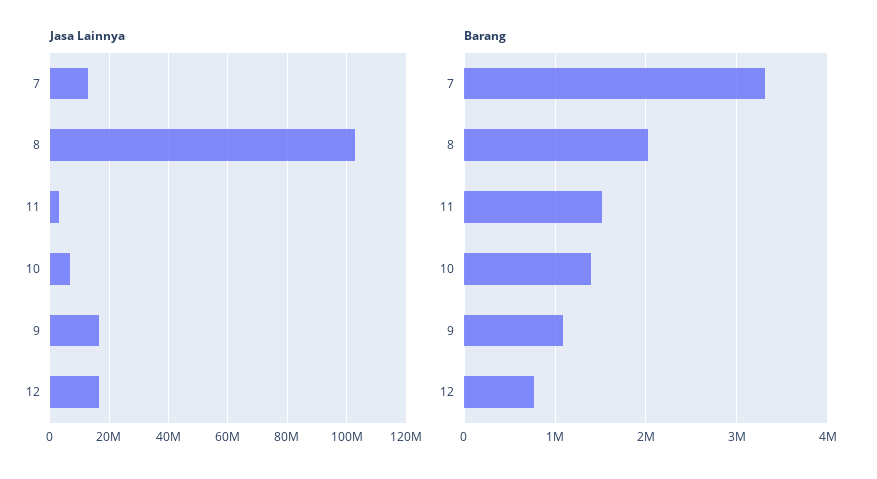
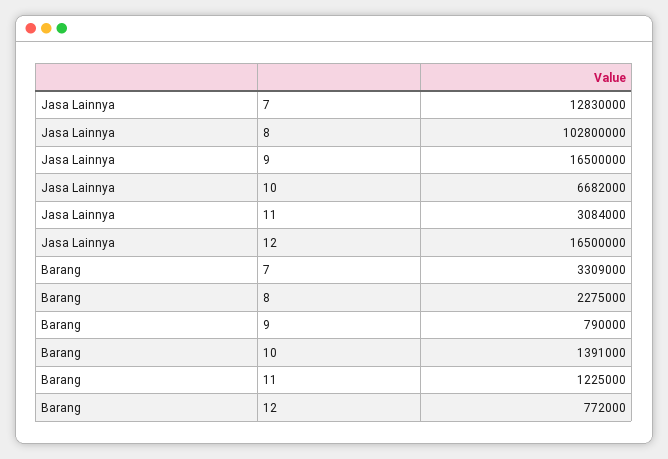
  {
    "Jasa Lainnya": {
      "7": 12830000,
      "8": 102800000,
      "11": 3084000,
      "10": 6682000,
      "9": 16500000,
      "12": 16500000
    },
    "Barang": {
      "7": 3309000,
-     "8": 2000000,
+     "8": 2275000,
-     "11": 1500000,
+     "11": 1225000,
      "10": 1391000,
-     "9": 1100000,
+     "9": 790000,
      "12": 772000
    }
  }

